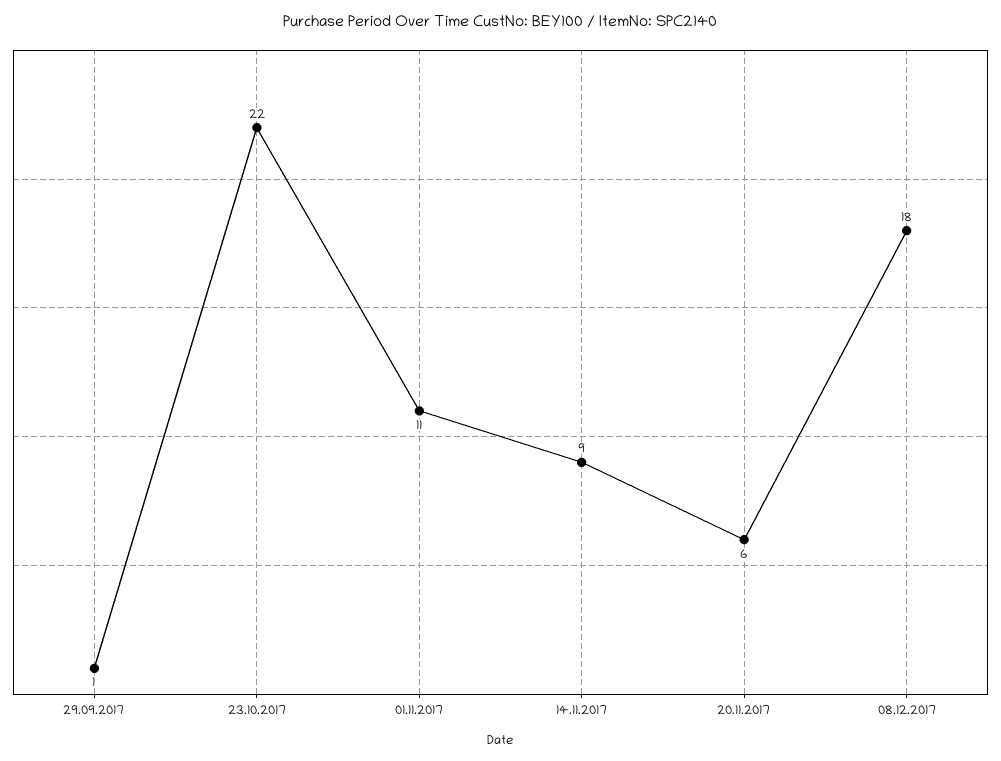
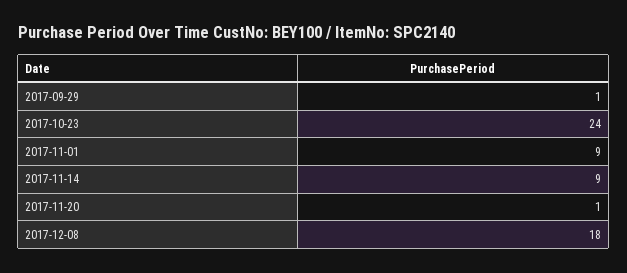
  {
    "29.09.2017": 1,
-   "23.10.2017": 22,
+   "23.10.2017": 24,
-   "01.11.2017": 11,
+   "01.11.2017": 9,
    "14.11.2017": 9,
-   "20.11.2017": 6,
+   "20.11.2017": 1,
    "08.12.2017": 18
  }

